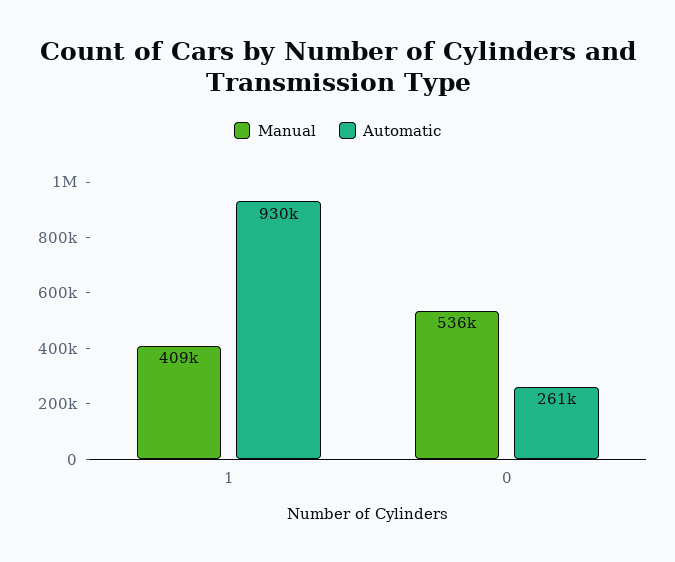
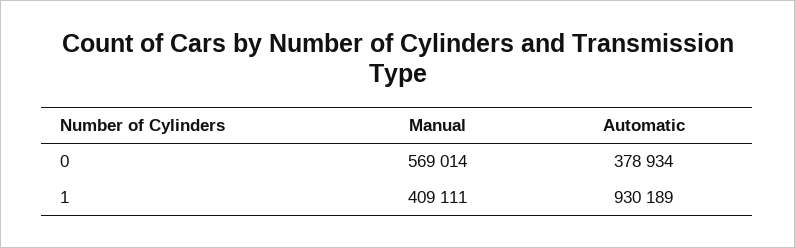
  {
    "Manual": {
      "1": 409111,
-     "0": 536000
+     "0": 569014
    },
    "Automatic": {
      "1": 930189,
-     "0": 261000
+     "0": 378934
    }
  }

